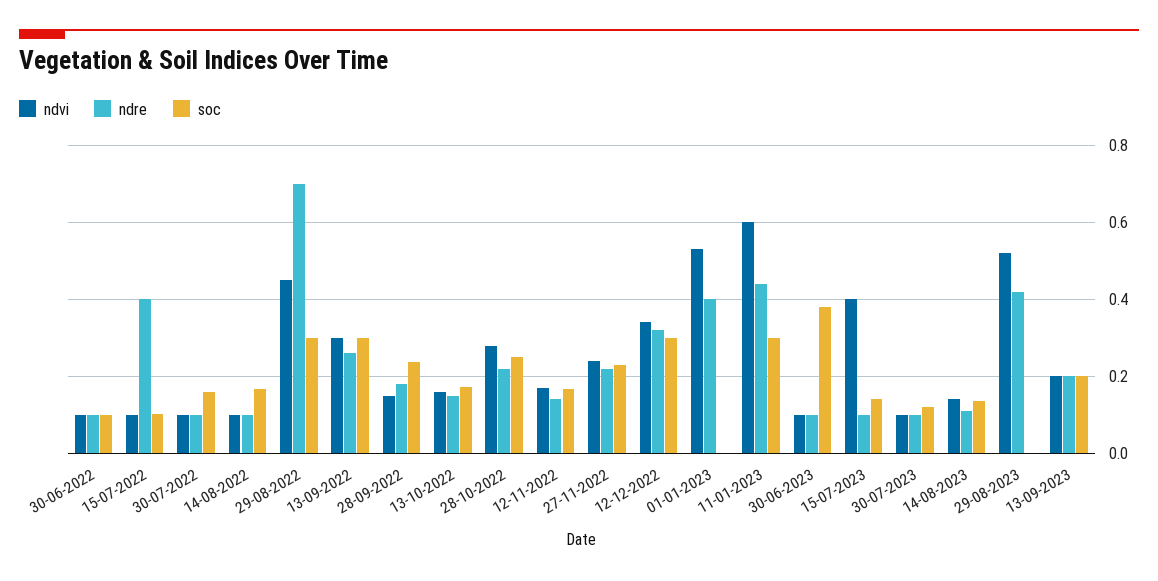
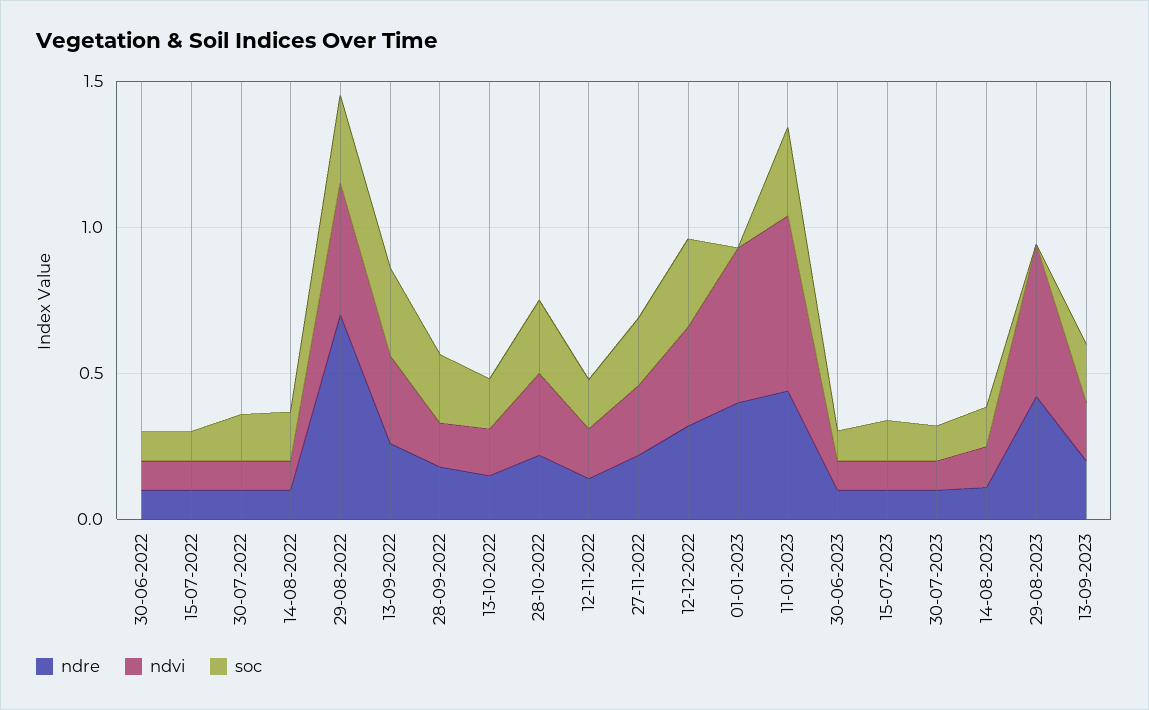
  {
    "ndvi": {
      "30-06-2022": 0.1,
      "15-07-2022": 0.1,
      "30-07-2022": 0.1,
      "14-08-2022": 0.1,
      "29-08-2022": 0.46,
      "13-09-2022": 0.3,
      "28-09-2022": 0.16,
      "13-10-2022": 0.16,
      "28-10-2022": 0.28,
      "12-11-2022": 0.18,
      "27-11-2022": 0.24,
      "12-12-2022": 0.34,
      "01-01-2023": 0.54,
      "11-01-2023": 0.6,
      "30-06-2023": 0.1,
-     "15-07-2023": 0.4,
+     "15-07-2023": 0.1,
      "30-07-2023": 0.1,
      "14-08-2023": 0.14,
      "29-08-2023": 0.52,
      "13-09-2023": 0.2
    },
    "ndre": {
      "30-06-2022": 0.1,
-     "15-07-2022": 0.4,
+     "15-07-2022": 0.1,
      "30-07-2022": 0.1,
      "14-08-2022": 0.1,
      "29-08-2022": 0.7,
      "13-09-2022": 0.26,
      "28-09-2022": 0.18,
      "13-10-2022": 0.16,
      "28-10-2022": 0.22,
      "12-11-2022": 0.14,
      "27-11-2022": 0.22,
      "12-12-2022": 0.32,
      "01-01-2023": 0.4,
      "11-01-2023": 0.44,
      "30-06-2023": 0.1,
      "15-07-2023": 0.1,
      "30-07-2023": 0.1,
      "14-08-2023": 0.12,
      "29-08-2023": 0.42,
      "13-09-2023": 0.2
    },
    "soc": {
      "30-06-2022": 0.1,
      "15-07-2022": 0.1,
      "30-07-2022": 0.16,
      "14-08-2022": 0.16,
      "29-08-2022": 0.3,
      "13-09-2022": 0.3,
      "28-09-2022": 0.24,
      "13-10-2022": 0.18,
      "28-10-2022": 0.26,
      "12-11-2022": 0.16,
      "27-11-2022": 0.24,
      "12-12-2022": 0.3,
      "01-01-2023": 0,
      "11-01-2023": 0.3,
-     "30-06-2023": 0.38,
+     "30-06-2023": 0.1,
      "15-07-2023": 0.14,
      "30-07-2023": 0.12,
      "14-08-2023": 0.14,
      "29-08-2023": 0,
      "13-09-2023": 0.2
    }
  }

